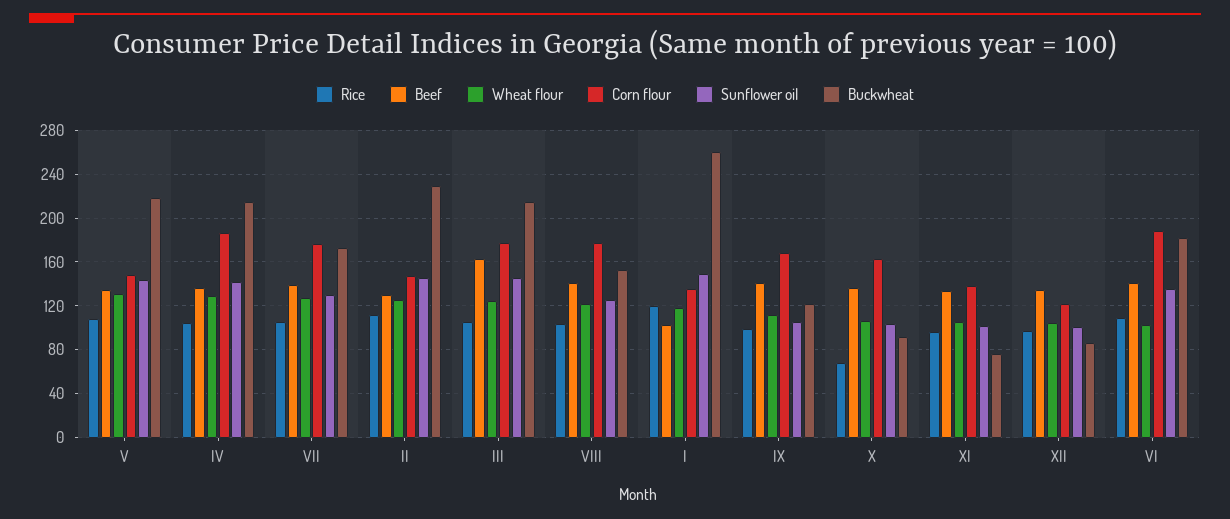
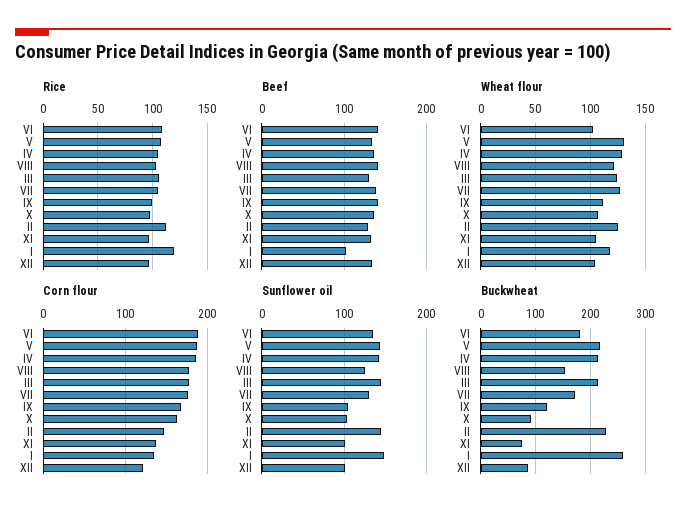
  {
    "Rice": {
      "V": 110,
      "IV": 100,
      "VII": 100,
      "II": 110,
      "III": 110,
      "VIII": 100,
      "I": 120,
      "IX": 100,
-     "X": 70,
+     "X": 100,
      "XI": 100,
      "XII": 100,
      "VI": 110
    },
    "Beef": {
      "V": 130,
      "IV": 140,
      "VII": 140,
      "II": 130,
-     "III": 160,
+     "III": 130,
      "VIII": 140,
      "I": 100,
      "IX": 140,
      "X": 140,
      "XI": 130,
      "XII": 130,
      "VI": 140
    },
    "Wheat flour": {
      "V": 130,
      "IV": 130,
      "VII": 130,
      "II": 130,
      "III": 120,
      "VIII": 120,
      "I": 120,
      "IX": 110,
      "X": 110,
      "XI": 110,
      "XII": 100,
      "VI": 100
    },
    "Corn flour": {
-     "V": 150,
+     "V": 190,
      "IV": 190,
      "VII": 180,
      "II": 150,
      "III": 180,
      "VIII": 180,
      "I": 140,
      "IX": 170,
      "X": 160,
      "XI": 140,
      "XII": 120,
      "VI": 190
    },
    "Sunflower oil": {
      "V": 140,
      "IV": 140,
      "VII": 130,
      "II": 150,
      "III": 150,
      "VIII": 130,
      "I": 150,
      "IX": 110,
      "X": 100,
      "XI": 100,
      "XII": 100,
      "VI": 140
    },
    "Buckwheat": {
      "V": 220,
      "IV": 210,
      "VII": 170,
      "II": 230,
      "III": 210,
      "VIII": 150,
      "I": 260,
      "IX": 120,
      "X": 90,
      "XI": 80,
      "XII": 90,
      "VI": 180
    }
  }

